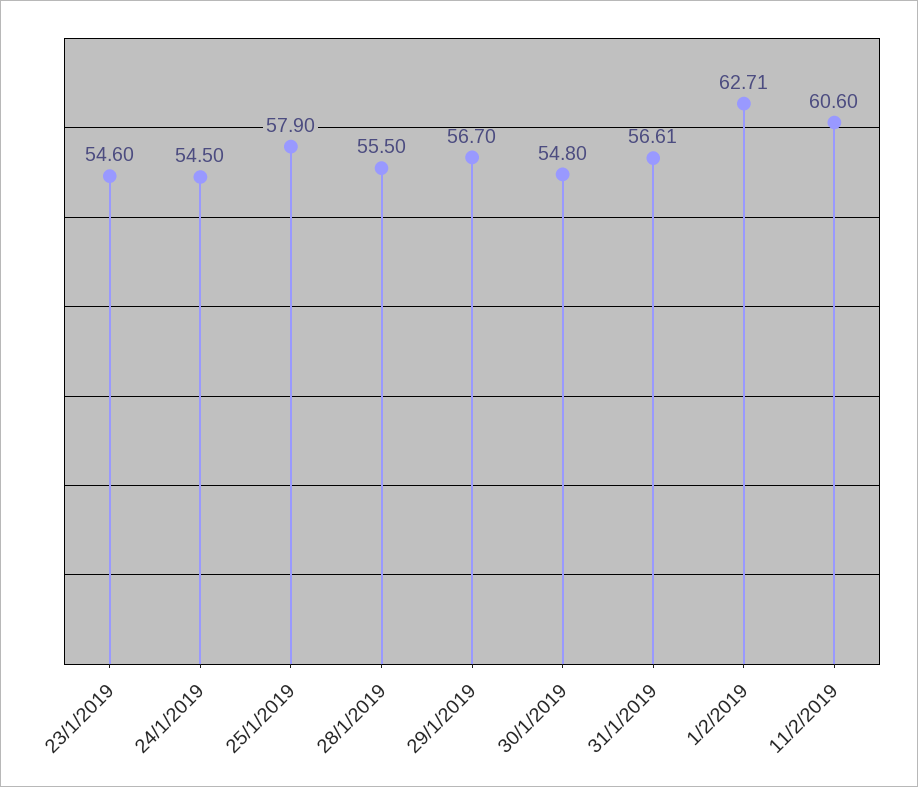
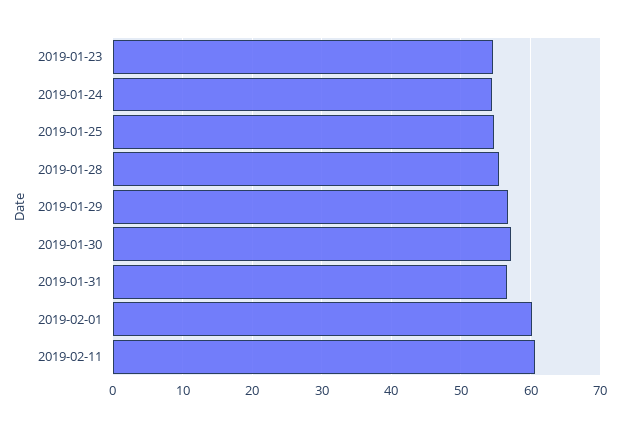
  {
    "23/1/2019": 54.6,
    "24/1/2019": 54.5,
-   "25/1/2019": 57.9,
+   "25/1/2019": 55,
    "28/1/2019": 55.5,
    "29/1/2019": 56.7,
-   "30/1/2019": 54.8,
+   "30/1/2019": 57,
    "31/1/2019": 56.61,
-   "1/2/2019": 62.71,
+   "1/2/2019": 60,
    "11/2/2019": 60.6
  }

